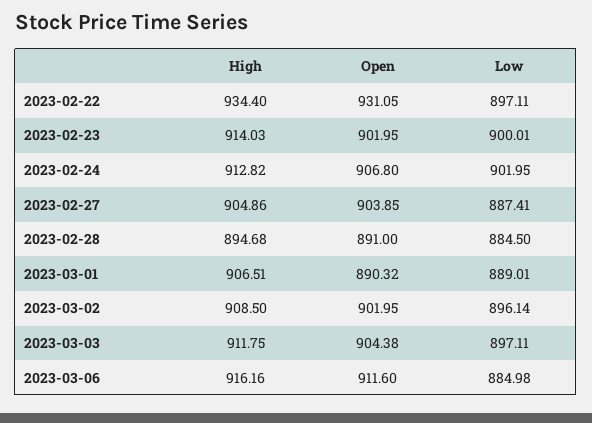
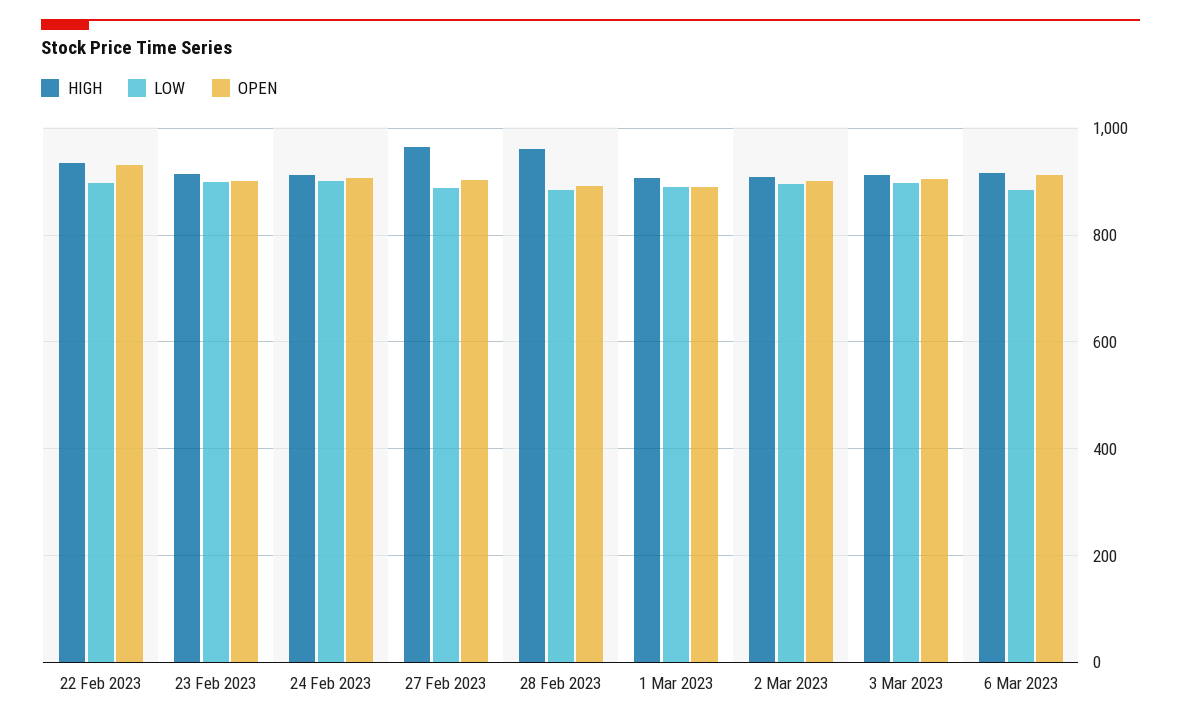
  {
    "High": {
      "2023-02-22": 934.4,
      "2023-02-23": 914.03,
      "2023-02-24": 912.82,
-     "2023-02-27": 904.86,
+     "2023-02-27": 960,
-     "2023-02-28": 894.68,
+     "2023-02-28": 960,
      "2023-03-01": 906.51,
      "2023-03-02": 908.5,
      "2023-03-03": 911.75,
      "2023-03-06": 916.16
    },
    "Open": {
      "2023-02-22": 931.05,
      "2023-02-23": 901.95,
      "2023-02-24": 906.8,
      "2023-02-27": 903.85,
      "2023-02-28": 891,
      "2023-03-01": 890.32,
      "2023-03-02": 901.95,
      "2023-03-03": 904.38,
      "2023-03-06": 911.6
    },
    "Low": {
      "2023-02-22": 897.11,
      "2023-02-23": 900.01,
      "2023-02-24": 901.95,
      "2023-02-27": 887.41,
      "2023-02-28": 884.5,
      "2023-03-01": 889.01,
      "2023-03-02": 896.14,
      "2023-03-03": 897.11,
      "2023-03-06": 884.98
    }
  }

